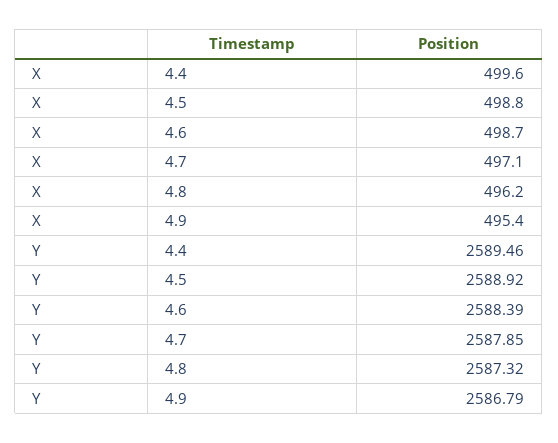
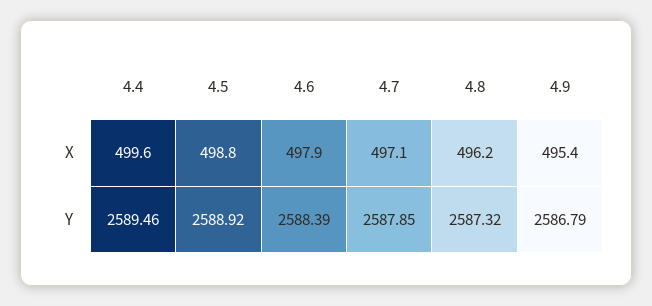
  {
    "X": {
      "4.4": 499.6,
      "4.5": 498.8,
-     "4.6": 498.7,
+     "4.6": 497.9,
      "4.7": 497.1,
      "4.8": 496.2,
      "4.9": 495.4
    },
    "Y": {
      "4.4": 2589.46,
      "4.5": 2588.92,
      "4.6": 2588.39,
      "4.7": 2587.85,
      "4.8": 2587.32,
      "4.9": 2586.79
    }
  }

